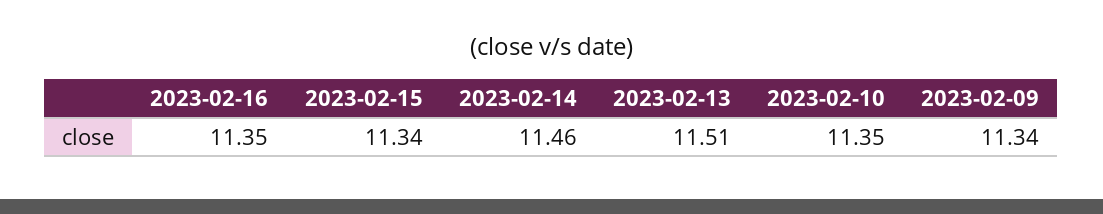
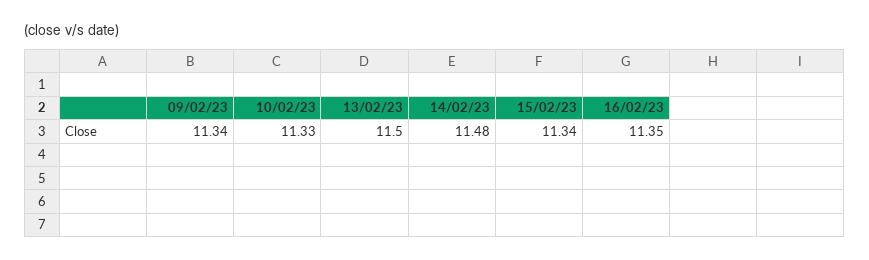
  {
    "2023-02-16": 11.35,
    "2023-02-15": 11.34,
-   "2023-02-14": 11.46,
+   "2023-02-14": 11.48,
-   "2023-02-13": 11.51,
+   "2023-02-13": 11.5,
-   "2023-02-10": 11.35,
+   "2023-02-10": 11.33,
    "2023-02-09": 11.34
  }

